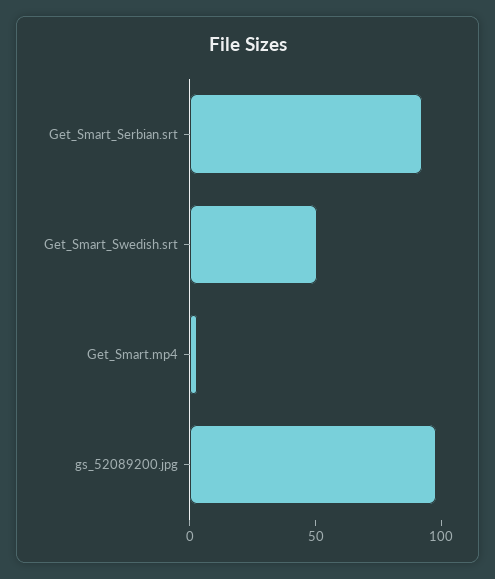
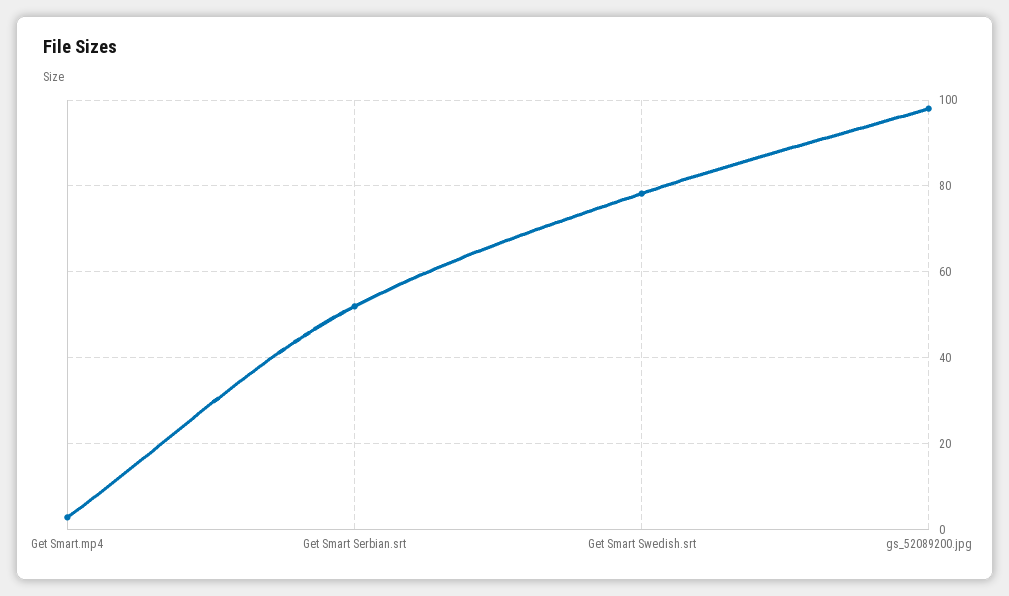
  {
-   "Get_Smart_Serbian.srt": 90,
+   "Get_Smart_Serbian.srt": 52,
-   "Get_Smart_Swedish.srt": 50,
+   "Get_Smart_Swedish.srt": 78,
    "Get_Smart.mp4": 2,
    "gs_52089200.jpg": 98
  }

